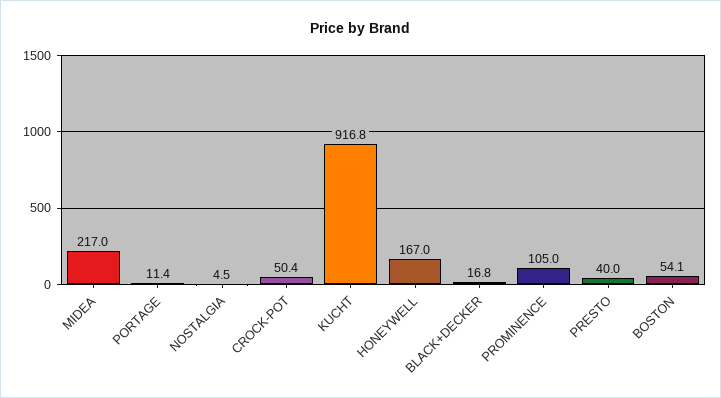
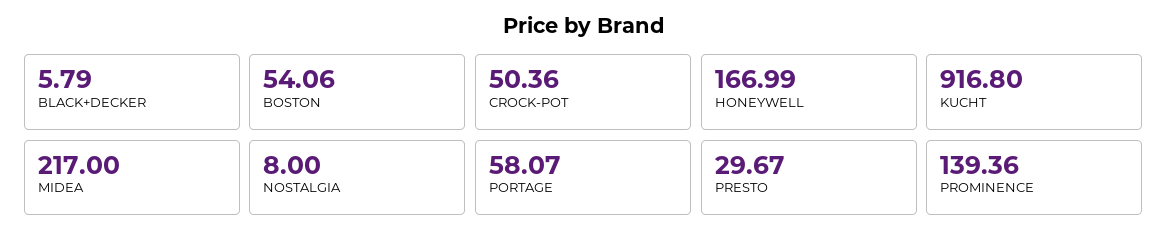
  {
    "MIDEA": 217,
-   "PORTAGE": 11.4,
+   "PORTAGE": 58.07,
-   "NOSTALGIA": 4.5,
+   "NOSTALGIA": 8,
    "CROCK-POT": 50.36,
    "KUCHT": 916.8,
    "HONEYWELL": 166.99,
-   "BLACK+DECKER": 16.8,
+   "BLACK+DECKER": 5.79,
-   "PROMINENCE": 105,
+   "PROMINENCE": 139.36,
-   "PRESTO": 40,
+   "PRESTO": 29.67,
    "BOSTON": 54.06
  }

